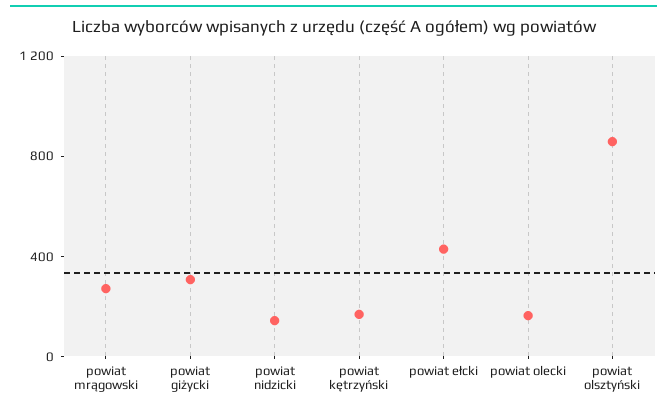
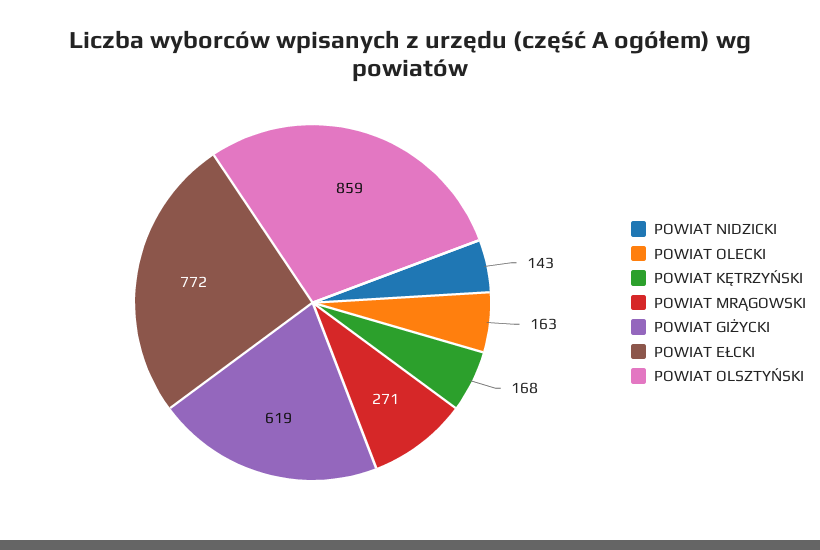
  {
    "powiat mrągowski": 271,
-   "powiat giżycki": 300,
+   "powiat giżycki": 619,
    "powiat nidzicki": 143,
    "powiat kętrzyński": 168,
-   "powiat ełcki": 400,
+   "powiat ełcki": 772,
    "powiat olecki": 163,
    "powiat olsztyński": 859
  }

